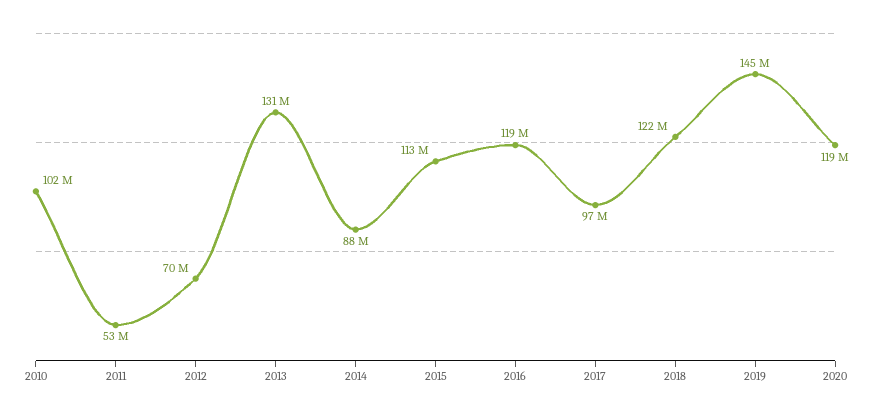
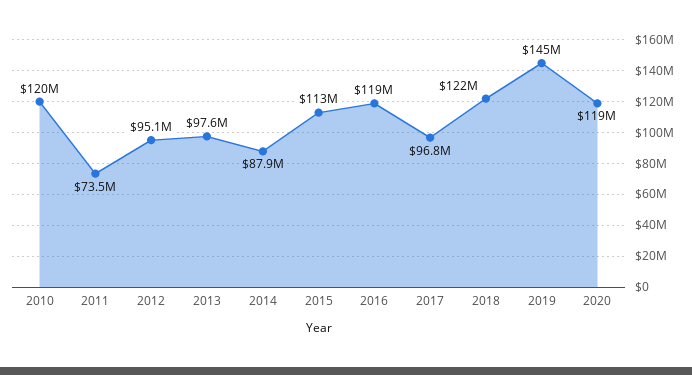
  {
-   "2010": 102000000,
+   "2010": 120000000,
-   "2011": 53000000,
+   "2011": 73500000,
-   "2012": 70000000,
+   "2012": 95100000,
-   "2013": 131000000,
+   "2013": 97600000,
    "2014": 87900000,
    "2015": 113000000,
    "2016": 119000000,
    "2017": 96800000,
    "2018": 122000000,
    "2019": 145000000,
    "2020": 119000000
  }

